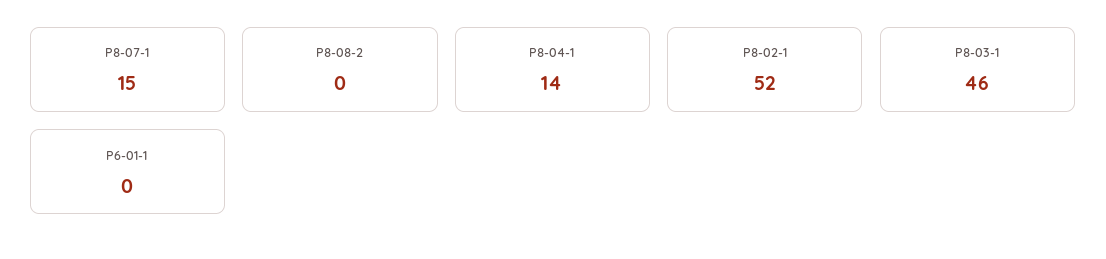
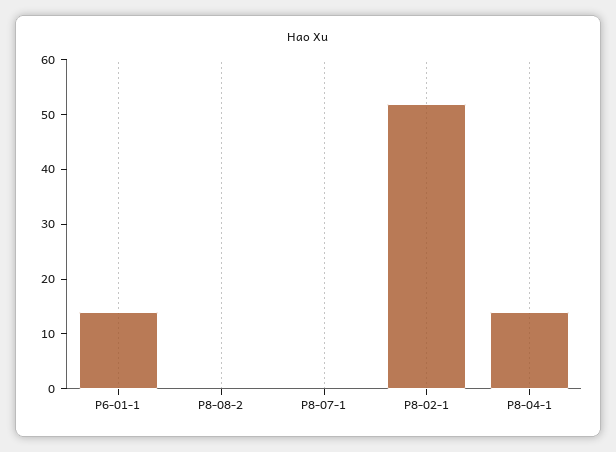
  {
-   "P8-07-1": 15,
+   "P8-07-1": 0,
    "P8-08-2": 0,
    "P8-04-1": 14,
    "P8-02-1": 52,
-   "P8-03-1": 46,
-   "P6-01-1": 0
+   "P6-01-1": 15
  }

